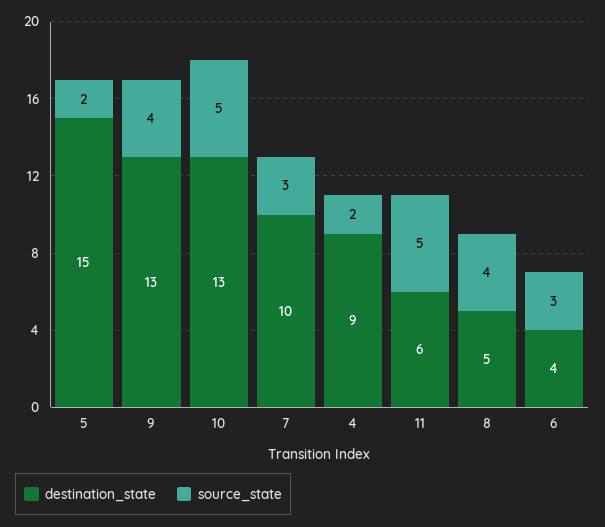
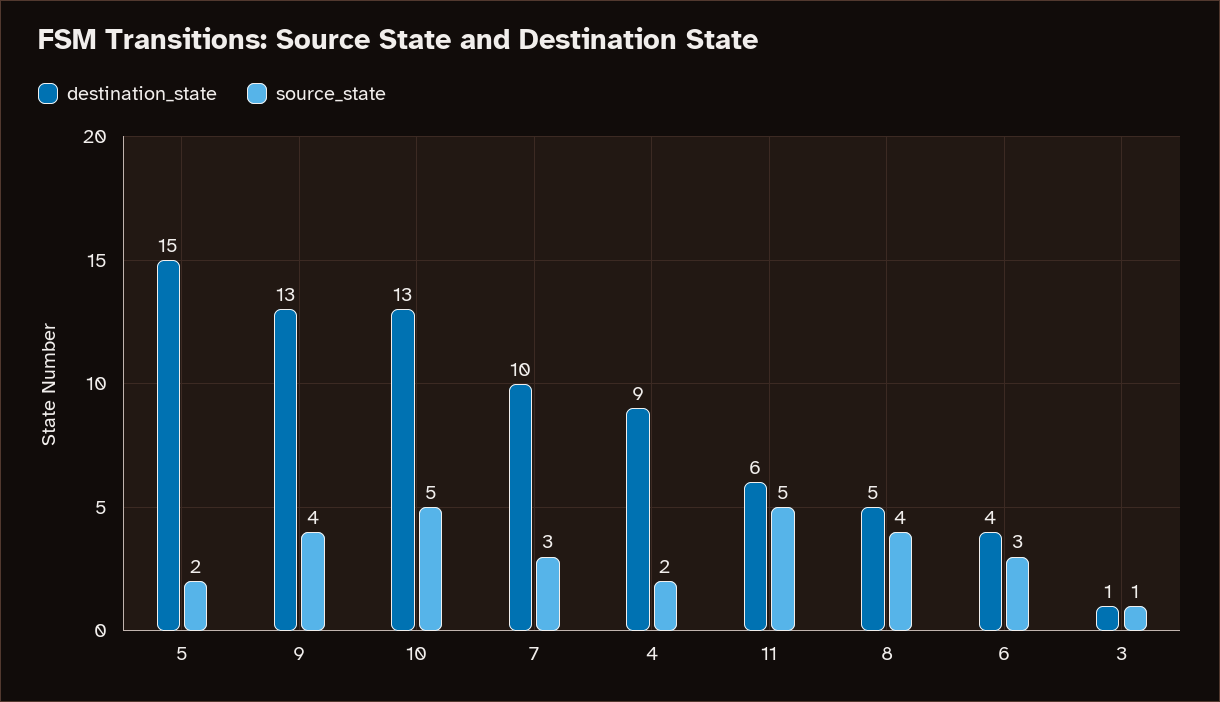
  {
    "destination_state": {
      "5": 15,
      "9": 13,
      "10": 13,
      "7": 10,
      "4": 9,
      "11": 6,
      "8": 5,
-     "6": 4
+     "6": 4,
+     "3": 1
    },
    "source_state": {
      "5": 2,
      "9": 4,
      "10": 5,
      "7": 3,
      "4": 2,
      "11": 5,
      "8": 4,
-     "6": 3
+     "6": 3,
+     "3": 1
    }
  }

